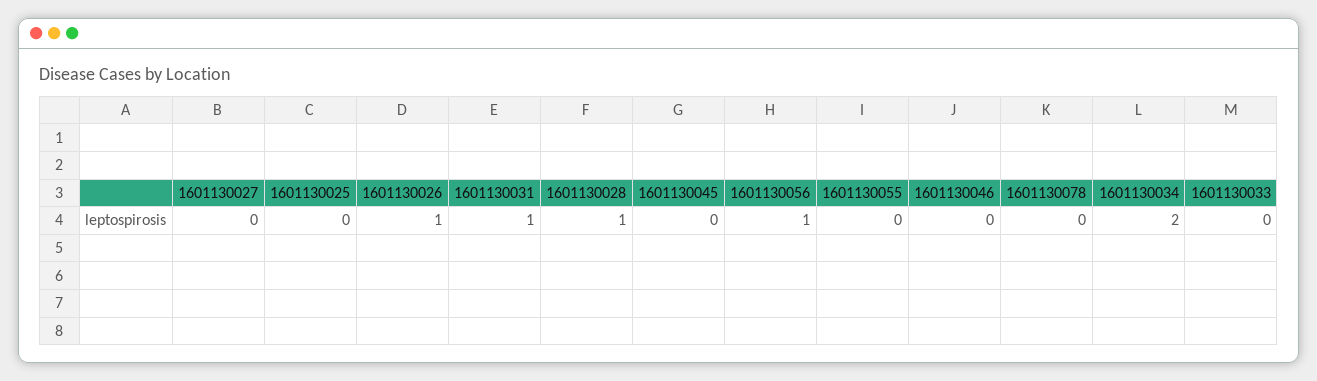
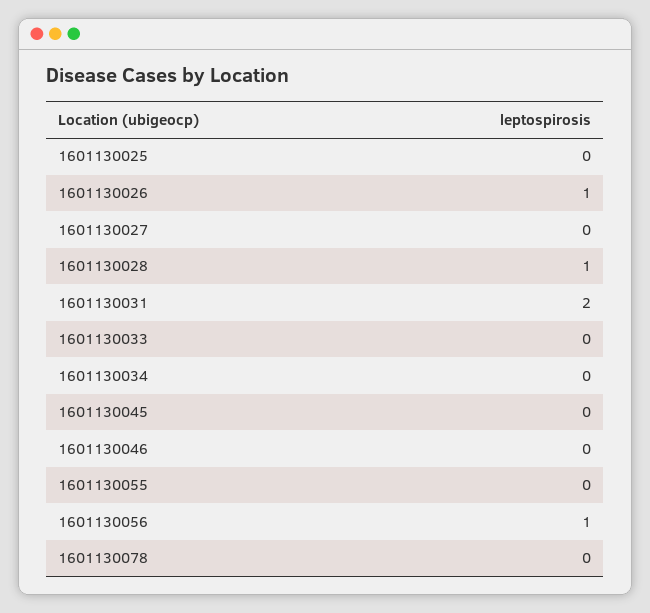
  {
    "1601130027": 0,
    "1601130025": 0,
    "1601130026": 1,
-   "1601130031": 1,
+   "1601130031": 2,
    "1601130028": 1,
    "1601130045": 0,
    "1601130056": 1,
    "1601130055": 0,
    "1601130046": 0,
    "1601130078": 0,
-   "1601130034": 2,
+   "1601130034": 0,
    "1601130033": 0
  }

